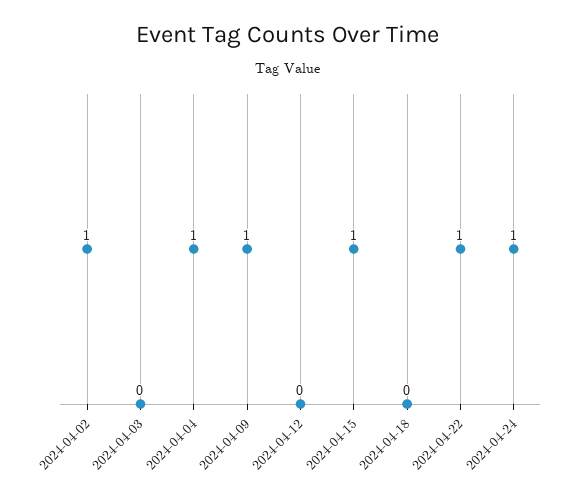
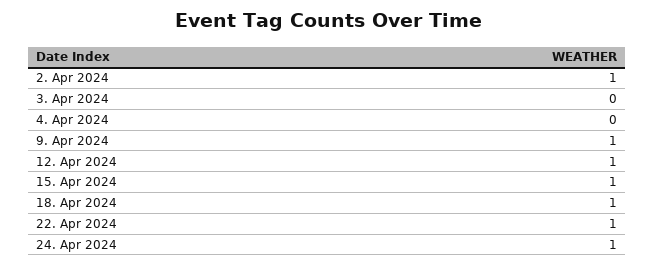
  {
    "2024-04-02": 1,
    "2024-04-03": 0,
-   "2024-04-04": 1,
+   "2024-04-04": 0,
    "2024-04-09": 1,
-   "2024-04-12": 0,
+   "2024-04-12": 1,
    "2024-04-15": 1,
-   "2024-04-18": 0,
+   "2024-04-18": 1,
    "2024-04-22": 1,
    "2024-04-24": 1
  }

